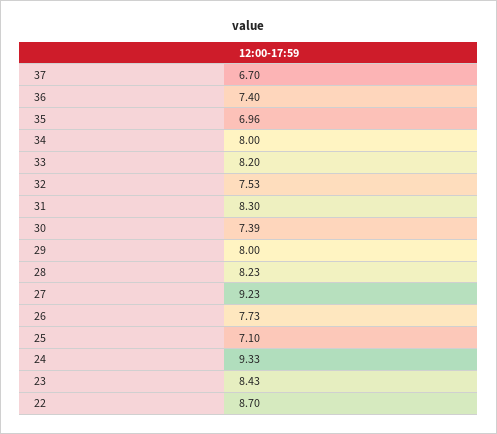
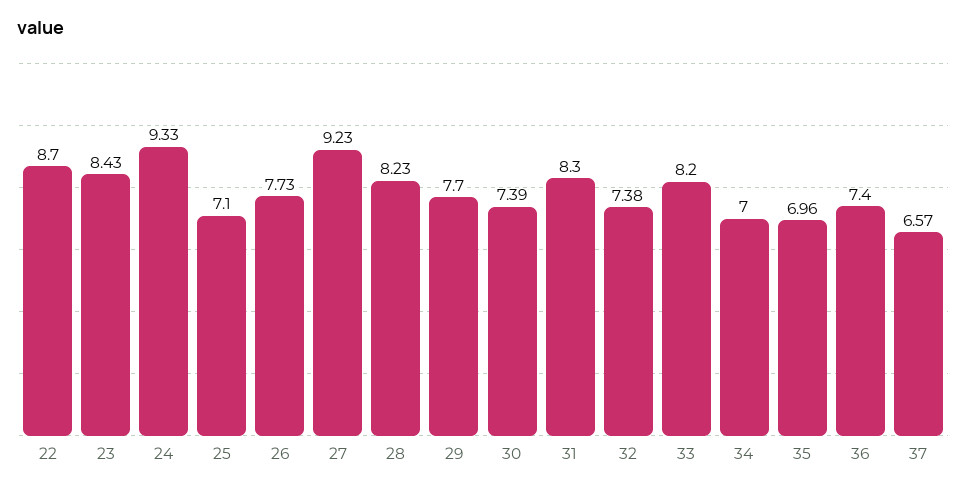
  {
-   "37": 6.7,
+   "37": 6.57,
    "36": 7.4,
    "35": 6.96,
-   "34": 8,
+   "34": 7,
    "33": 8.2,
-   "32": 7.53,
+   "32": 7.38,
    "31": 8.3,
    "30": 7.39,
-   "29": 8,
+   "29": 7.7,
    "28": 8.23,
    "27": 9.23,
    "26": 7.73,
    "25": 7.1,
    "24": 9.33,
    "23": 8.43,
    "22": 8.7
  }

